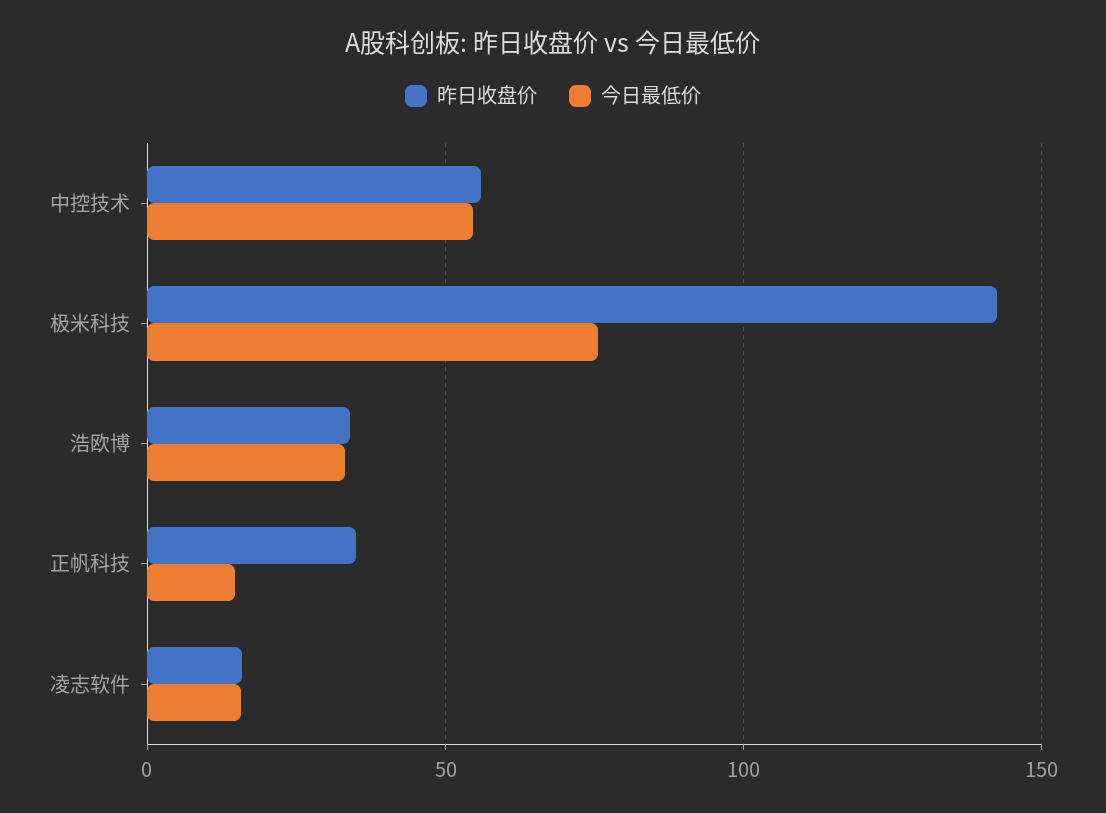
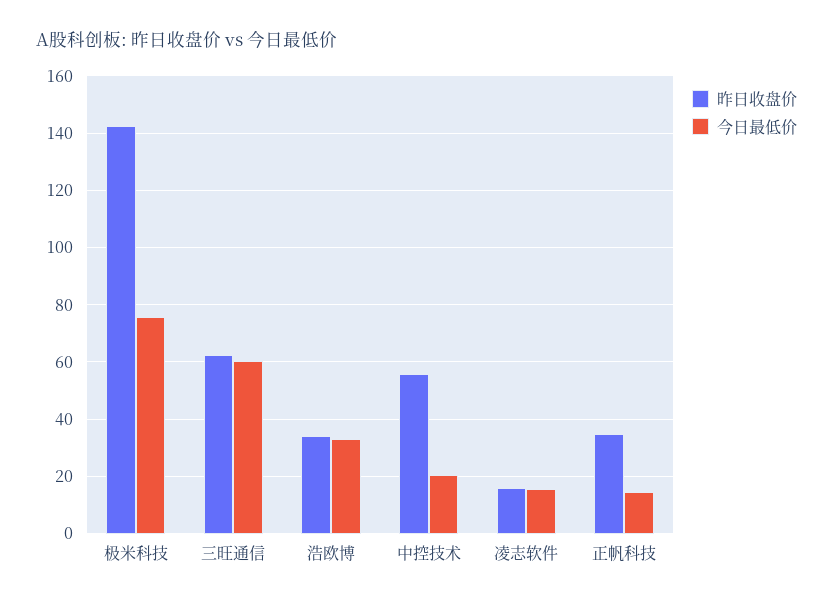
  {
    "昨日收盘价": {
      "中控技术": 55,
      "极米科技": 142.5,
      "浩欧博": 35,
      "正帆科技": 35,
-     "凌志软件": 15
+     "凌志软件": 15,
+     "三旺通信": 62.5
    },
    "今日最低价": {
-     "中控技术": 55,
+     "中控技术": 20,
      "极米科技": 75,
      "浩欧博": 32.5,
      "正帆科技": 15,
-     "凌志软件": 15
+     "凌志软件": 15,
+     "三旺通信": 60
    }
  }

